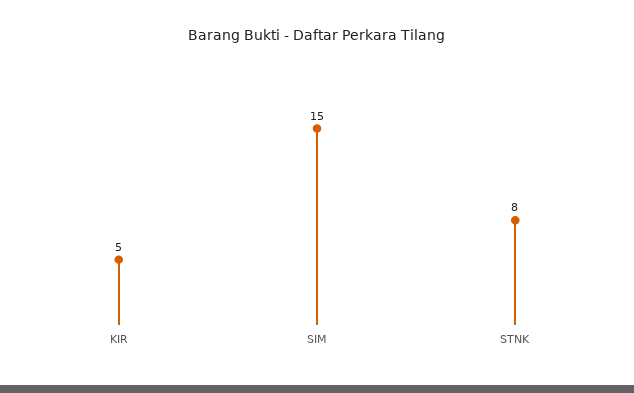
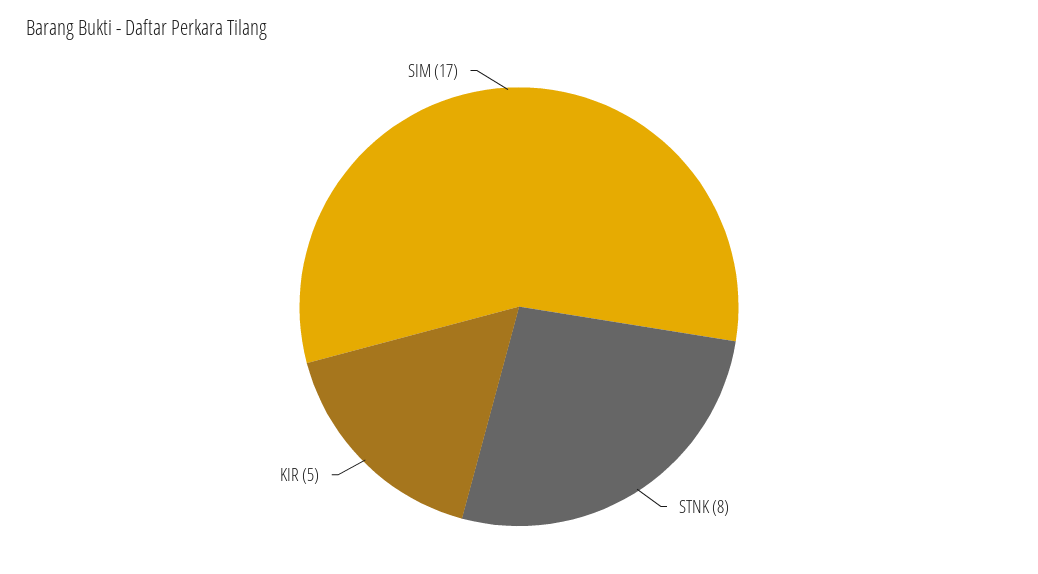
  {
    "KIR": 5,
-   "SIM": 15,
+   "SIM": 17,
    "STNK": 8
  }

